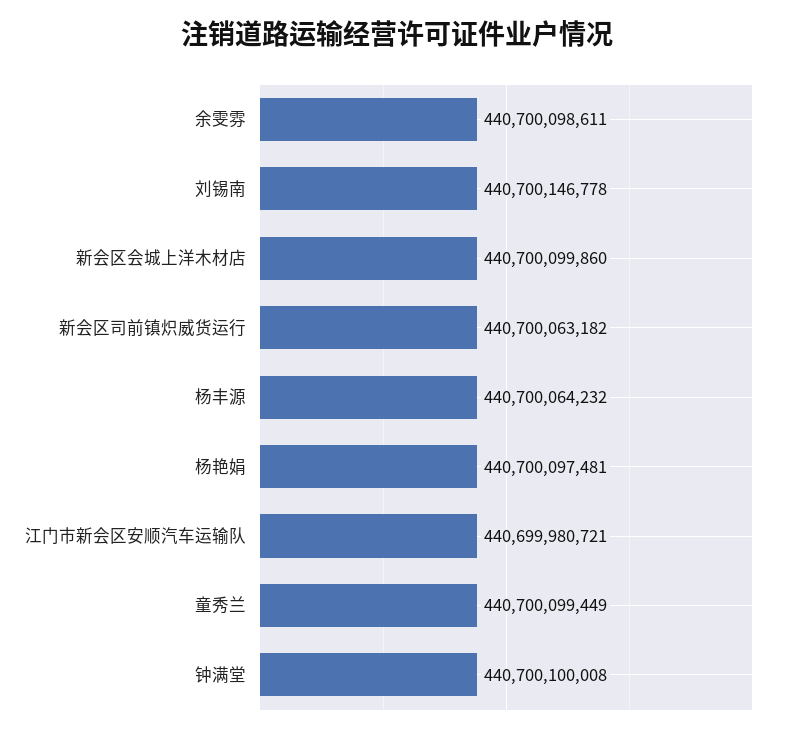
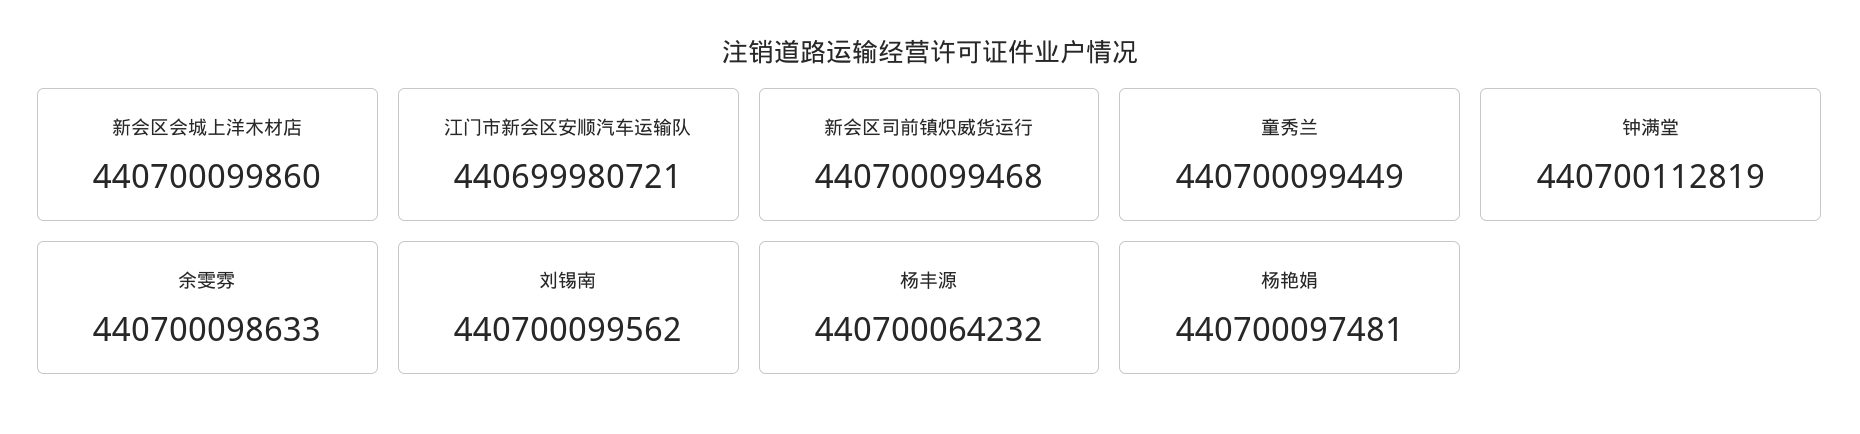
  {
-   "余雯雰": 440700098611,
+   "余雯雰": 440700098633,
-   "刘锡南": 440700146778,
+   "刘锡南": 440700099562,
    "新会区会城上洋木材店": 440700099860,
-   "新会区司前镇炽威货运行": 440700063182,
+   "新会区司前镇炽威货运行": 440700099468,
    "杨丰源": 440700064232,
    "杨艳娟": 440700097481,
    "江门市新会区安顺汽车运输队": 440699980721,
    "童秀兰": 440700099449,
-   "钟满堂": 440700100008
+   "钟满堂": 440700112819
  }

